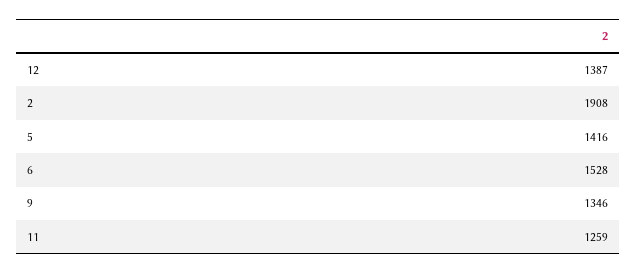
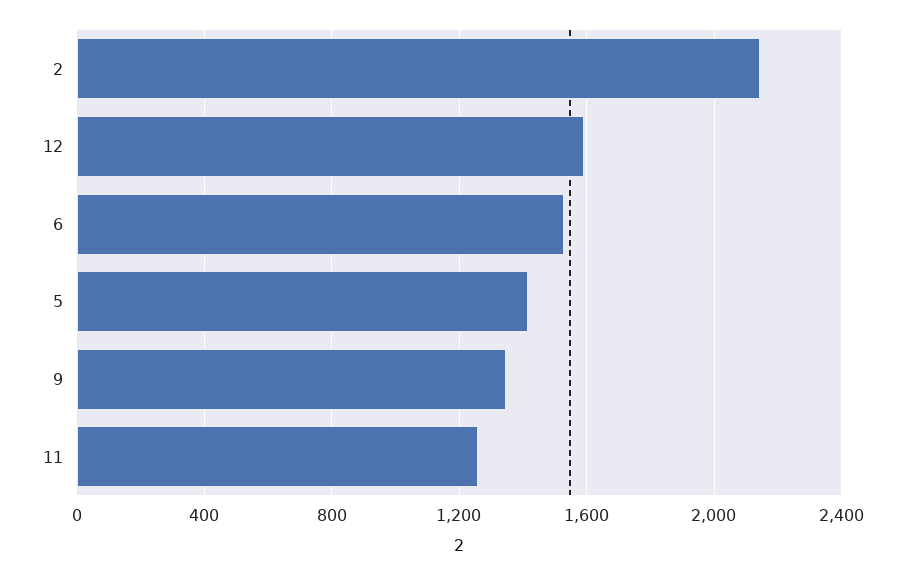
  {
-   "12": 1387,
+   "12": 1600,
-   "2": 1908,
+   "2": 2150,
    "5": 1416,
    "6": 1528,
    "9": 1346,
    "11": 1259
  }

